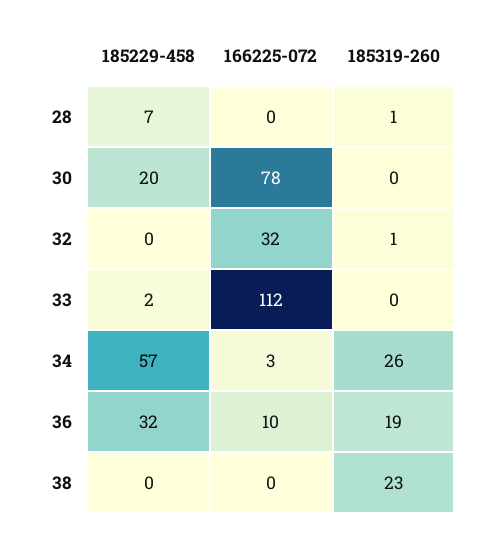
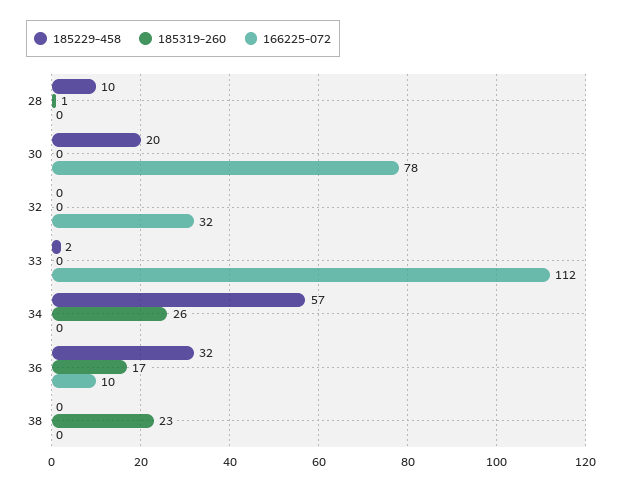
  {
    "185229-458": {
-     "28": 7,
+     "28": 10,
      "30": 20,
      "32": 0,
      "33": 2,
      "34": 57,
      "36": 32,
      "38": 0
    },
    "166225-072": {
      "28": 0,
      "30": 78,
      "32": 32,
      "33": 112,
-     "34": 3,
+     "34": 0,
      "36": 10,
      "38": 0
    },
    "185319-260": {
      "28": 1,
      "30": 0,
-     "32": 1,
+     "32": 0,
      "33": 0,
      "34": 26,
-     "36": 19,
+     "36": 17,
      "38": 23
    }
  }

